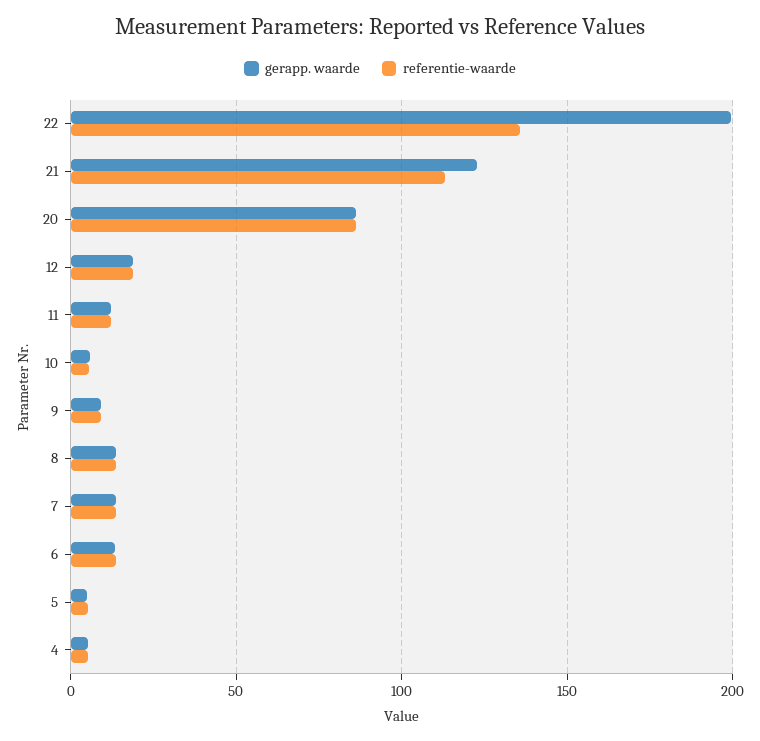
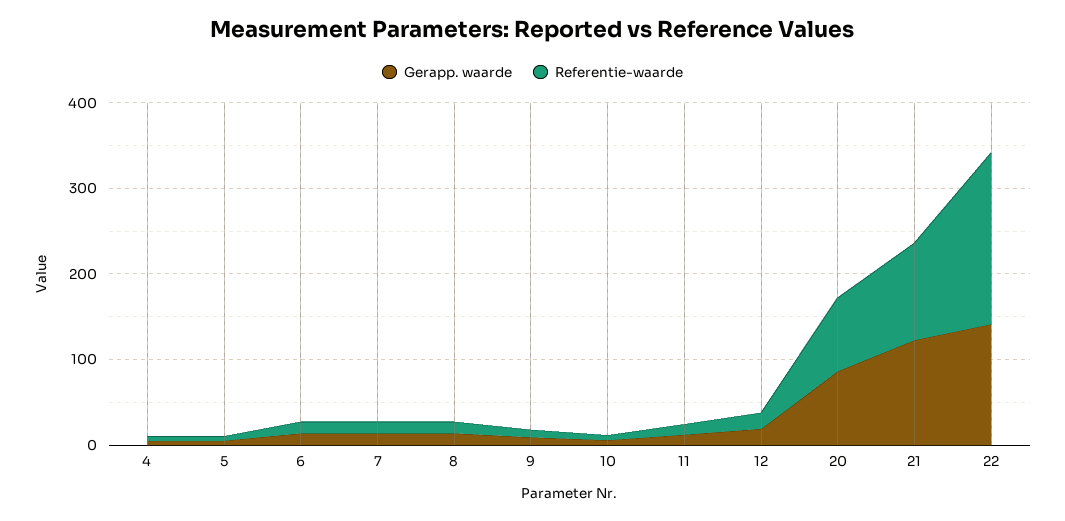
  {
    "gerapp. waarde": {
-     "22": 200,
+     "22": 140,
      "21": 125,
      "20": 85,
      "12": 20,
      "11": 10,
      "10": 5,
      "9": 10,
      "8": 15,
      "7": 15,
      "6": 15,
      "5": 5,
      "4": 5
    },
    "referentie-waarde": {
-     "22": 135,
+     "22": 200,
      "21": 115,
      "20": 85,
      "12": 20,
      "11": 10,
      "10": 5,
      "9": 10,
      "8": 15,
      "7": 15,
      "6": 15,
      "5": 5,
      "4": 5
    }
  }

